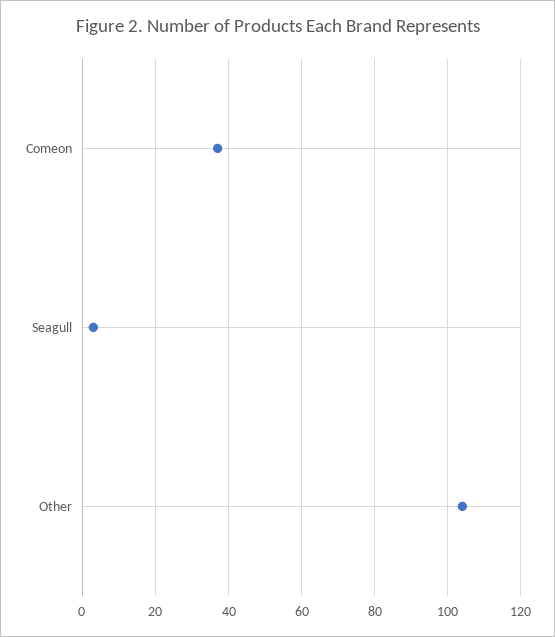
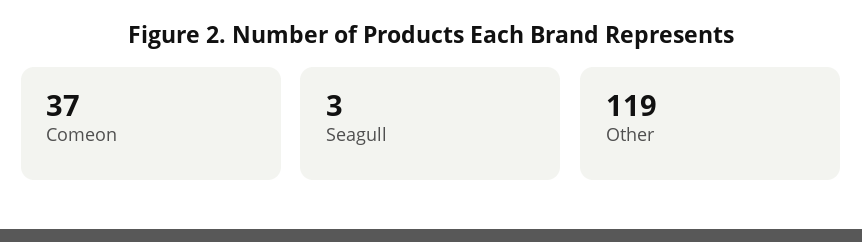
  {
    "Comeon": 37,
    "Seagull": 3,
-   "Other": 105
+   "Other": 119
  }

